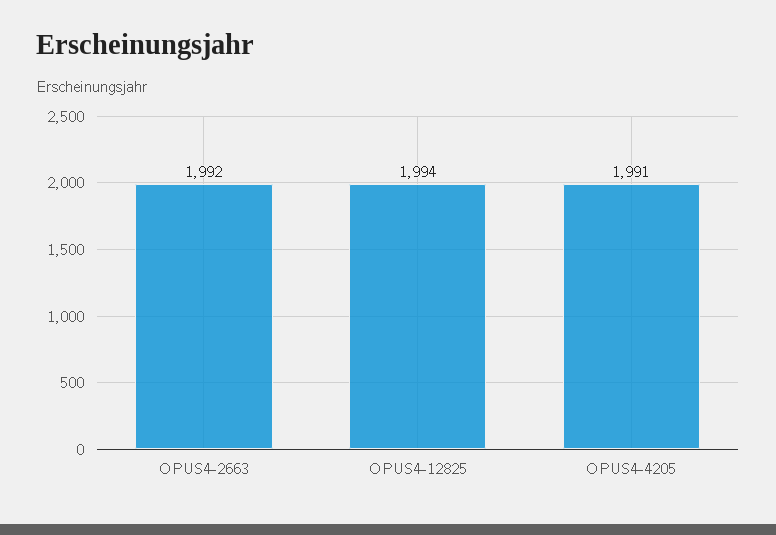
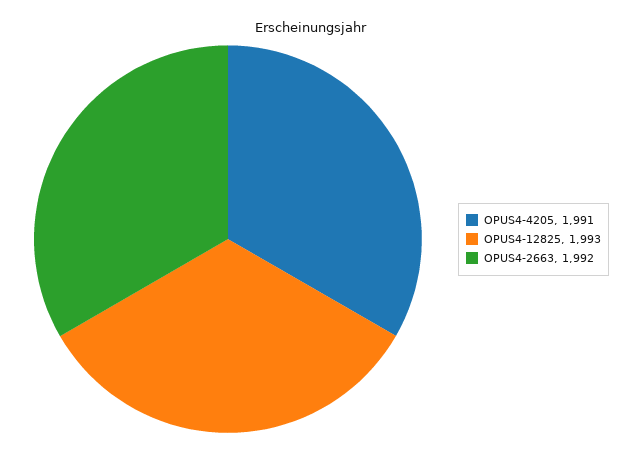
  {
    "OPUS4-2663": 1992,
-   "OPUS4-12825": 1994,
+   "OPUS4-12825": 1993,
    "OPUS4-4205": 1991
  }

